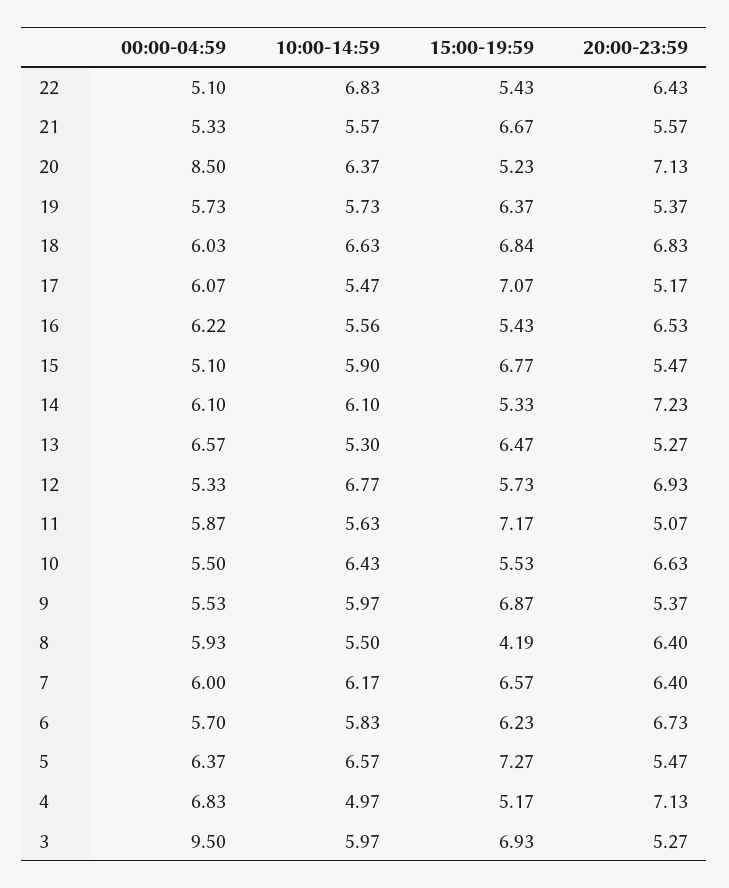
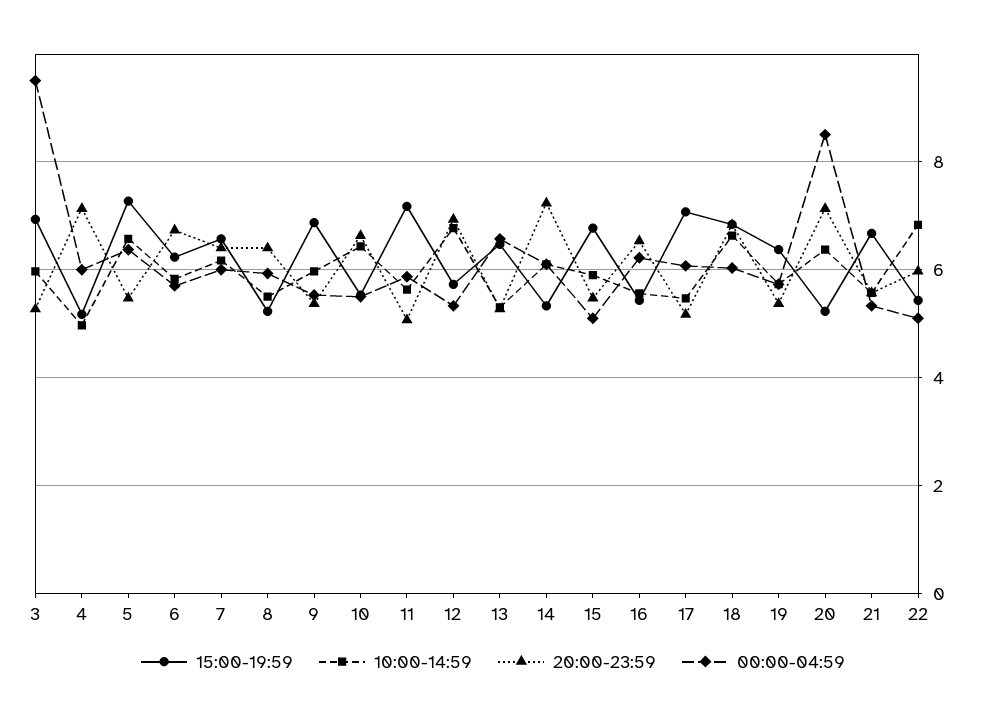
  {
    "00:00-04:59": {
      "22": 5.1,
      "21": 5.33,
      "20": 8.5,
      "19": 5.73,
      "18": 6.03,
      "17": 6.07,
      "16": 6.22,
      "15": 5.1,
      "14": 6.1,
      "13": 6.57,
      "12": 5.33,
      "11": 5.87,
      "10": 5.5,
      "9": 5.53,
      "8": 5.93,
      "7": 6,
      "6": 5.7,
      "5": 6.37,
-     "4": 6.83,
+     "4": 6,
      "3": 9.5
    },
    "10:00-14:59": {
      "22": 6.83,
      "21": 5.57,
      "20": 6.37,
      "19": 5.73,
      "18": 6.63,
      "17": 5.47,
      "16": 5.56,
      "15": 5.9,
      "14": 6.1,
      "13": 5.3,
      "12": 6.77,
      "11": 5.63,
      "10": 6.43,
      "9": 5.97,
      "8": 5.5,
      "7": 6.17,
      "6": 5.83,
      "5": 6.57,
      "4": 4.97,
      "3": 5.97
    },
    "15:00-19:59": {
      "22": 5.43,
      "21": 6.67,
      "20": 5.23,
      "19": 6.37,
      "18": 6.84,
      "17": 7.07,
      "16": 5.43,
      "15": 6.77,
      "14": 5.33,
      "13": 6.47,
      "12": 5.73,
      "11": 7.17,
      "10": 5.53,
      "9": 6.87,
-     "8": 4.19,
+     "8": 5.2,
      "7": 6.57,
      "6": 6.23,
      "5": 7.27,
      "4": 5.17,
      "3": 6.93
    },
    "20:00-23:59": {
-     "22": 6.43,
+     "22": 6,
      "21": 5.57,
      "20": 7.13,
      "19": 5.37,
      "18": 6.83,
      "17": 5.17,
      "16": 6.53,
      "15": 5.47,
      "14": 7.23,
      "13": 5.27,
      "12": 6.93,
      "11": 5.07,
      "10": 6.63,
      "9": 5.37,
      "8": 6.4,
      "7": 6.4,
      "6": 6.73,
      "5": 5.47,
      "4": 7.13,
      "3": 5.27
    }
  }

